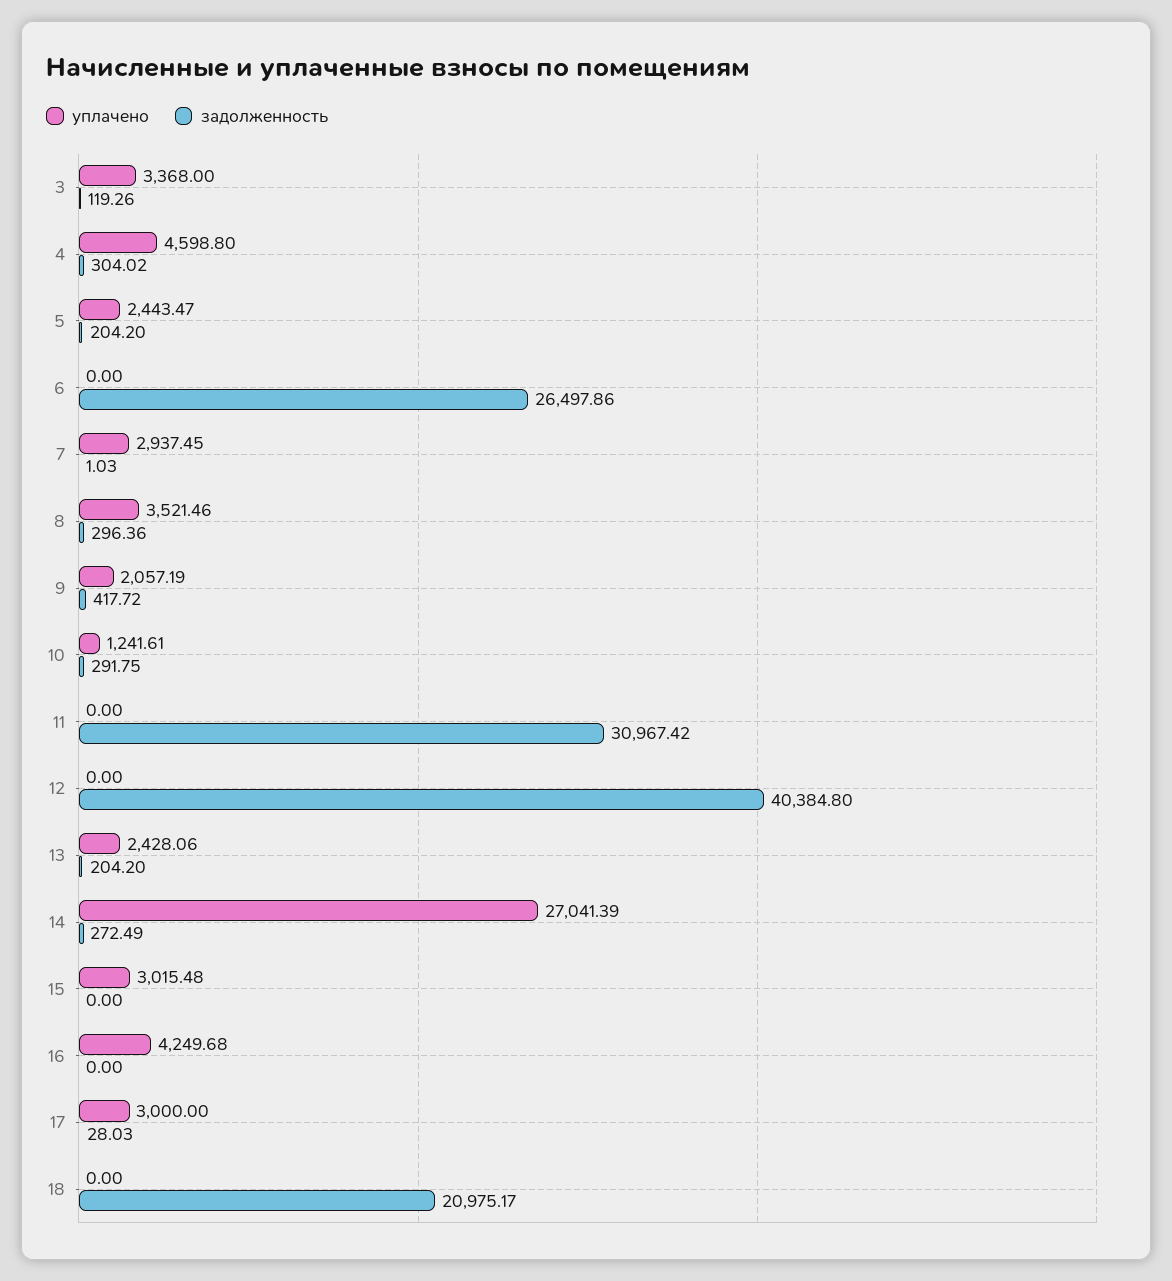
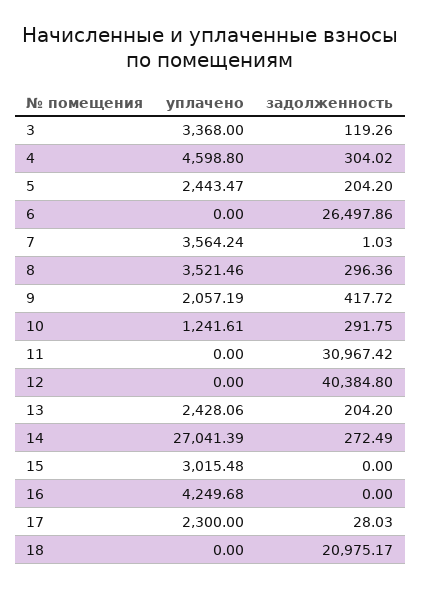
  {
    "уплачено": {
      "3": 3368,
      "4": 4598.8,
      "5": 2443.47,
      "6": 0,
-     "7": 2937.45,
+     "7": 3564.24,
      "8": 3521.46,
      "9": 2057.19,
      "10": 1241.61,
      "11": 0,
      "12": 0,
      "13": 2428.06,
      "14": 27041.39,
      "15": 3015.48,
      "16": 4249.68,
-     "17": 3000,
+     "17": 2300,
      "18": 0
    },
    "задолженность": {
      "3": 119.26,
      "4": 304.02,
      "5": 204.2,
      "6": 26497.86,
      "7": 1.03,
      "8": 296.36,
      "9": 417.72,
      "10": 291.75,
      "11": 30967.42,
      "12": 40384.8,
      "13": 204.2,
      "14": 272.49,
      "15": 0,
      "16": 0,
      "17": 28.03,
      "18": 20975.17
    }
  }

